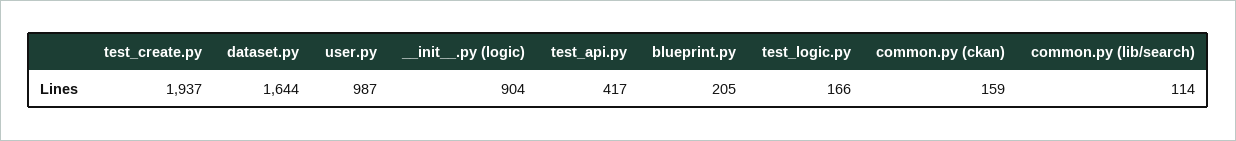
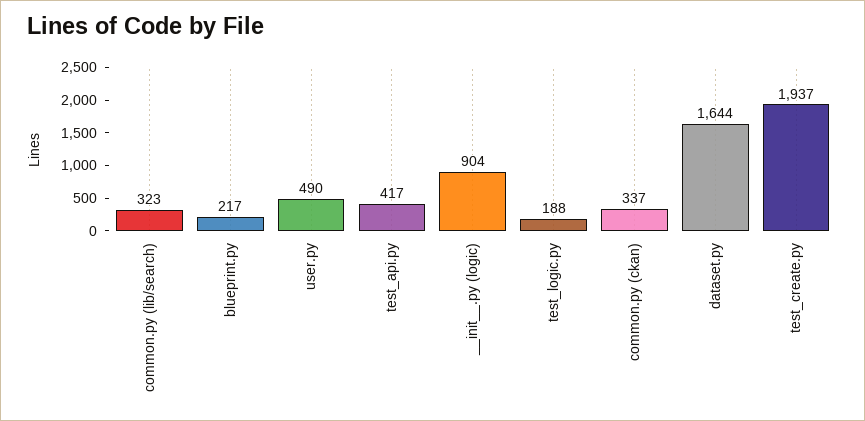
  {
    "test_create.py": 1937,
    "dataset.py": 1644,
-   "user.py": 987,
+   "user.py": 490,
    "__init__.py (logic)": 904,
    "test_api.py": 417,
-   "blueprint.py": 205,
+   "blueprint.py": 217,
-   "test_logic.py": 166,
+   "test_logic.py": 188,
-   "common.py (ckan)": 159,
+   "common.py (ckan)": 337,
-   "common.py (lib/search)": 114
+   "common.py (lib/search)": 323
  }

